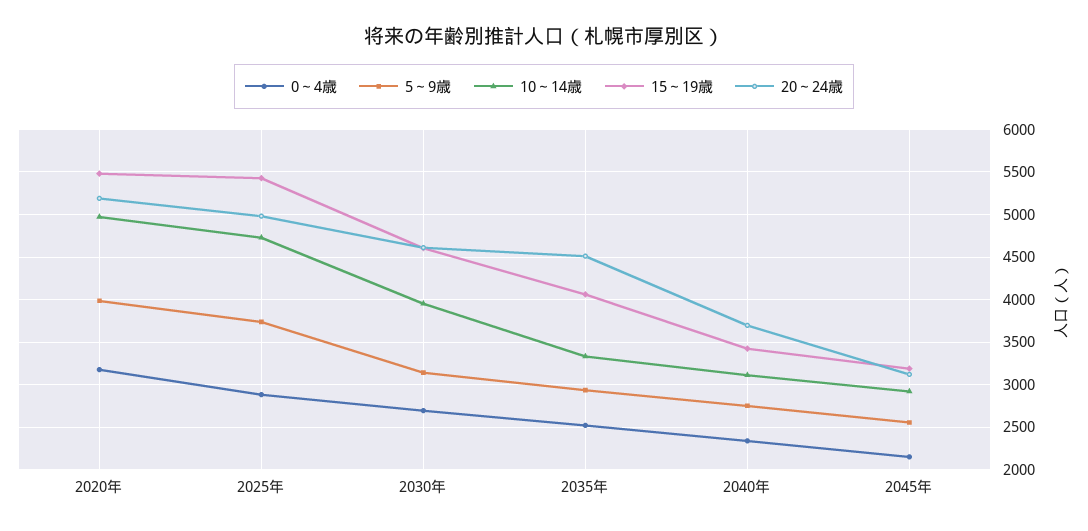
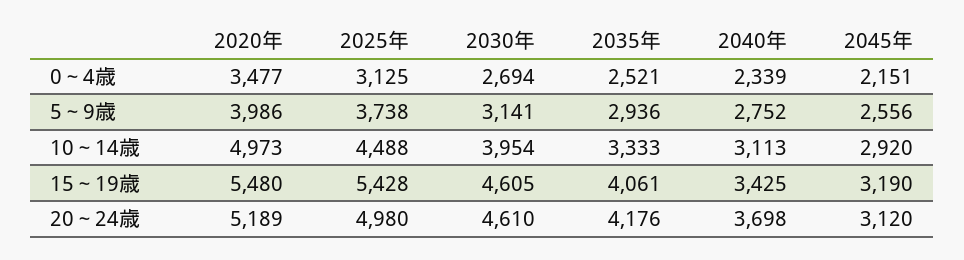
  {
    "0～4歳": {
-     "2020年": 3200,
+     "2020年": 3477,
-     "2025年": 2900,
+     "2025年": 3125,
      "2030年": 2694,
      "2035年": 2521,
      "2040年": 2339,
      "2045年": 2151
    },
    "5～9歳": {
      "2020年": 3986,
      "2025年": 3738,
      "2030年": 3141,
      "2035年": 2936,
      "2040年": 2752,
      "2045年": 2556
    },
    "10～14歳": {
      "2020年": 4973,
-     "2025年": 4700,
+     "2025年": 4488,
      "2030年": 3954,
      "2035年": 3333,
      "2040年": 3113,
      "2045年": 2920
    },
    "15～19歳": {
      "2020年": 5480,
      "2025年": 5428,
      "2030年": 4605,
      "2035年": 4061,
      "2040年": 3425,
      "2045年": 3190
    },
    "20～24歳": {
      "2020年": 5189,
      "2025年": 4980,
      "2030年": 4610,
-     "2035年": 4500,
+     "2035年": 4176,
      "2040年": 3698,
      "2045年": 3120
    }
  }

